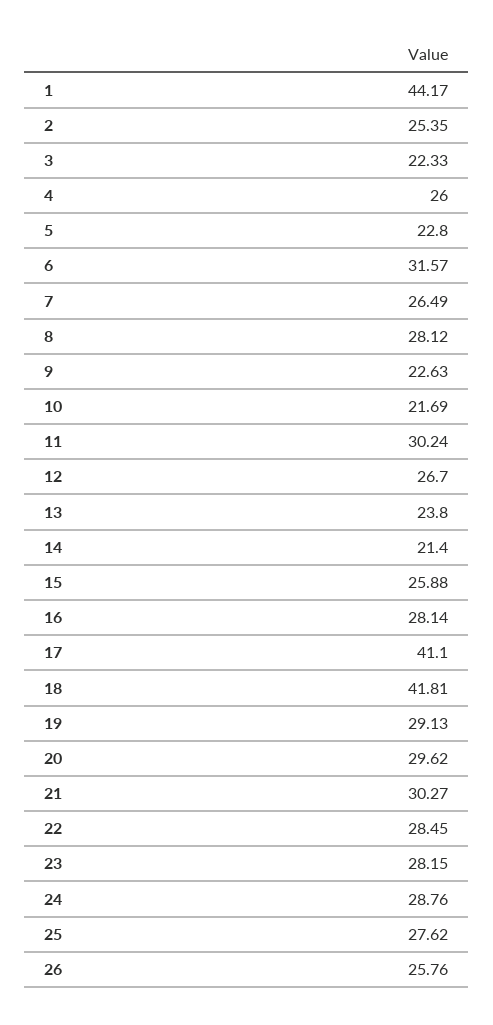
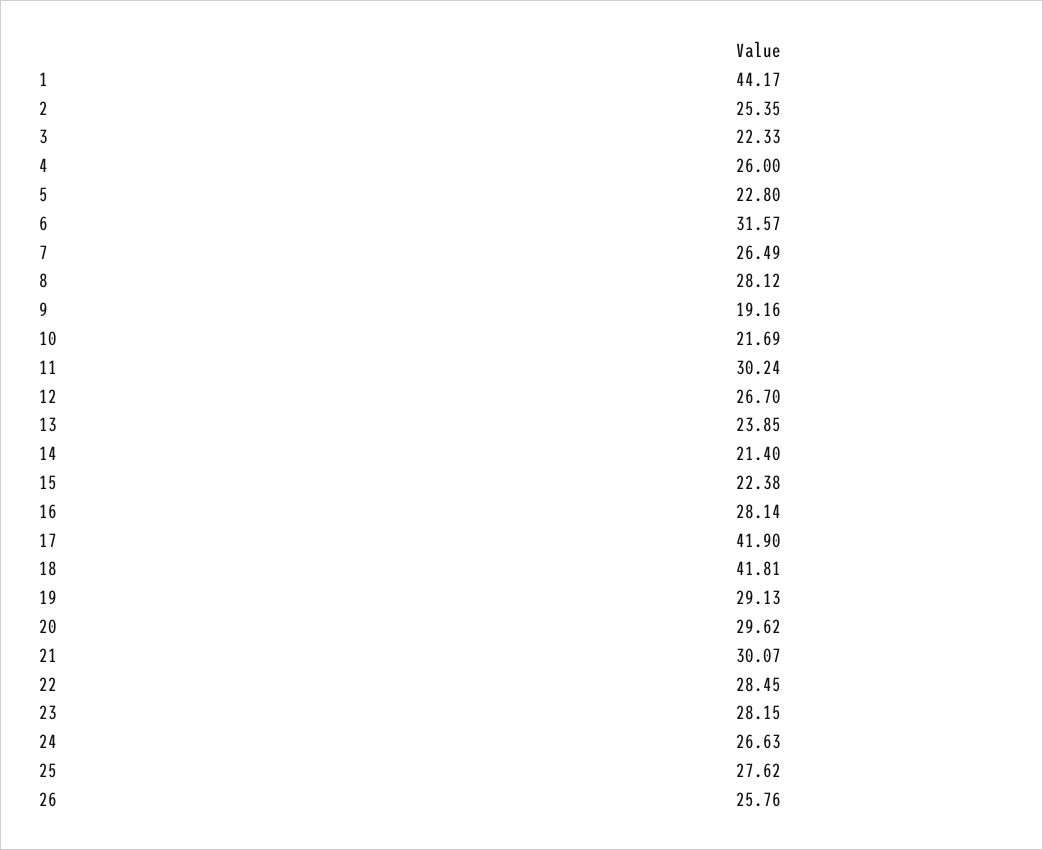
  {
    "1": 44.17,
    "2": 25.35,
    "3": 22.33,
    "4": 26,
    "5": 22.8,
    "6": 31.57,
    "7": 26.49,
    "8": 28.12,
-   "9": 22.63,
+   "9": 19.16,
    "10": 21.69,
    "11": 30.24,
    "12": 26.7,
-   "13": 23.8,
+   "13": 23.85,
    "14": 21.4,
-   "15": 25.88,
+   "15": 22.38,
    "16": 28.14,
-   "17": 41.1,
+   "17": 41.9,
    "18": 41.81,
    "19": 29.13,
    "20": 29.62,
-   "21": 30.27,
+   "21": 30.07,
    "22": 28.45,
    "23": 28.15,
-   "24": 28.76,
+   "24": 26.63,
    "25": 27.62,
    "26": 25.76
  }

